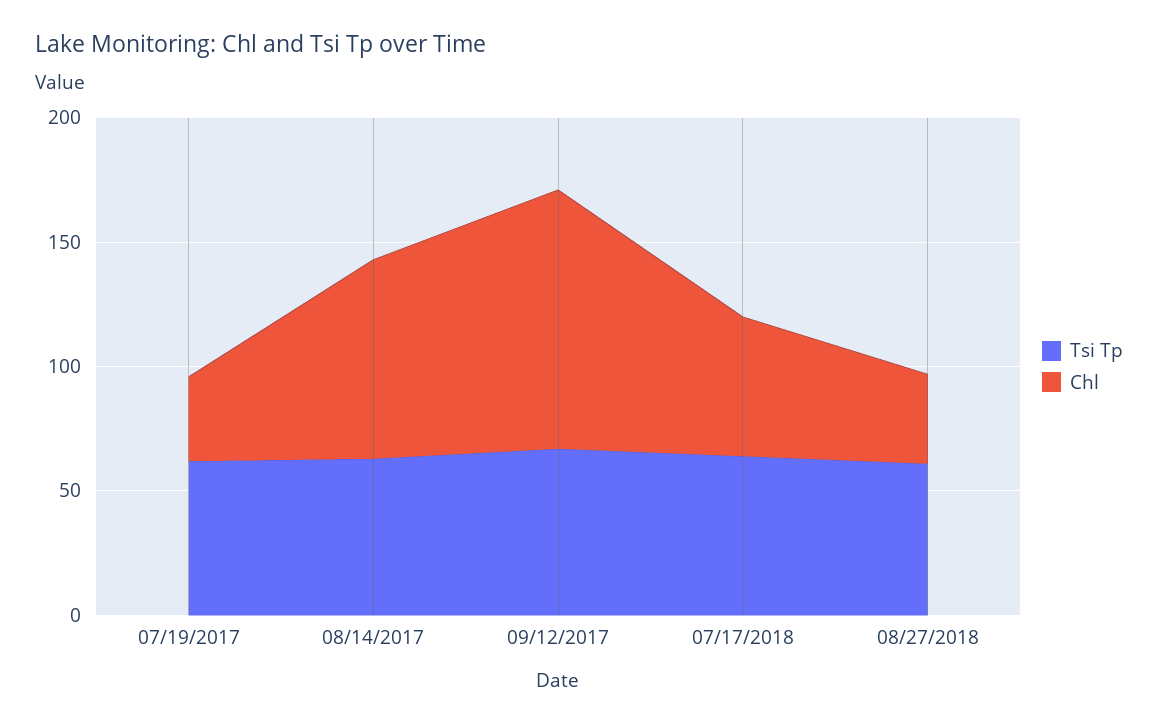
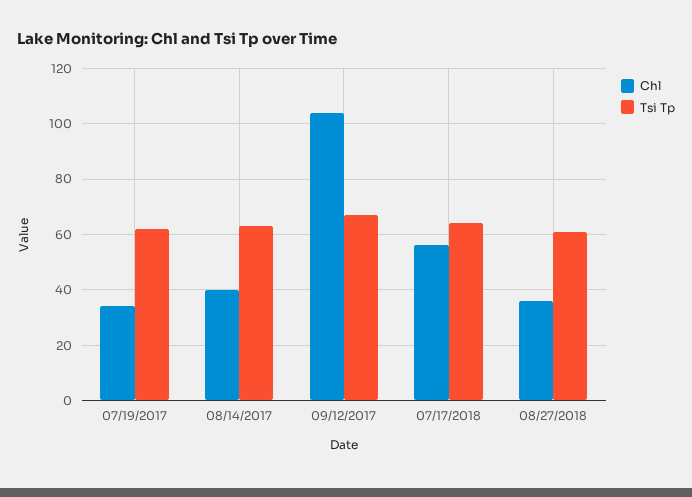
  {
    "Tsi Tp": {
      "07/19/2017": 60,
      "08/14/2017": 65,
      "09/12/2017": 65,
      "07/17/2018": 65,
      "08/27/2018": 60
    },
    "Chl": {
      "07/19/2017": 35,
-     "08/14/2017": 80,
+     "08/14/2017": 40,
      "09/12/2017": 105,
      "07/17/2018": 55,
      "08/27/2018": 35
    }
  }

